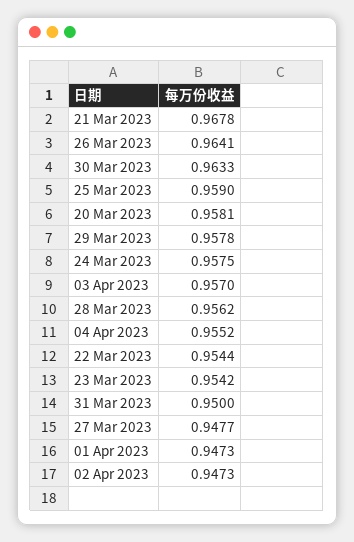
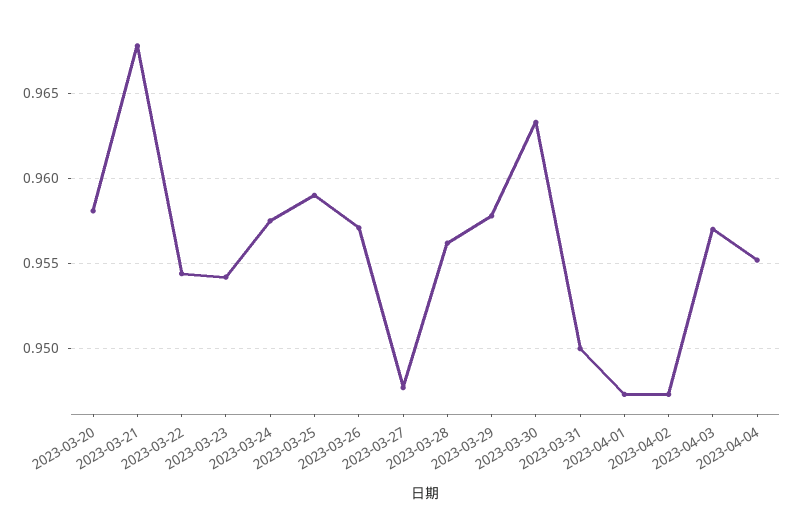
  {
    "21 Mar 2023": 0.9678,
-   "26 Mar 2023": 0.9641,
+   "26 Mar 2023": 0.957,
    "30 Mar 2023": 0.9633,
    "25 Mar 2023": 0.959,
    "20 Mar 2023": 0.9581,
    "29 Mar 2023": 0.9578,
    "24 Mar 2023": 0.9575,
    "03 Apr 2023": 0.957,
    "28 Mar 2023": 0.9562,
    "04 Apr 2023": 0.9552,
    "22 Mar 2023": 0.9544,
    "23 Mar 2023": 0.9542,
    "31 Mar 2023": 0.95,
    "27 Mar 2023": 0.9477,
    "01 Apr 2023": 0.9473,
    "02 Apr 2023": 0.9473
  }

